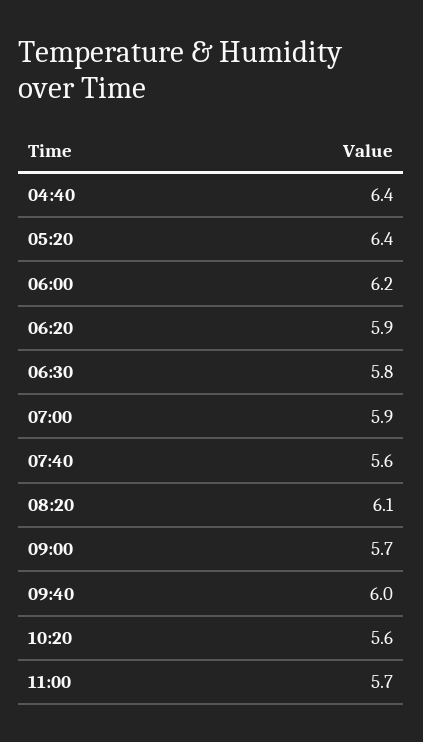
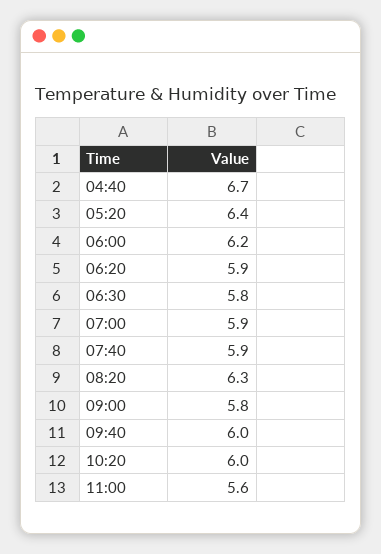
  {
-   "04:40": 6.4,
+   "04:40": 6.7,
    "05:20": 6.4,
    "06:00": 6.2,
    "06:20": 5.9,
    "06:30": 5.8,
    "07:00": 5.9,
-   "07:40": 5.6,
+   "07:40": 5.9,
-   "08:20": 6.1,
+   "08:20": 6.3,
-   "09:00": 5.7,
+   "09:00": 5.8,
    "09:40": 6,
-   "10:20": 5.6,
+   "10:20": 6,
-   "11:00": 5.7
+   "11:00": 5.6
  }

